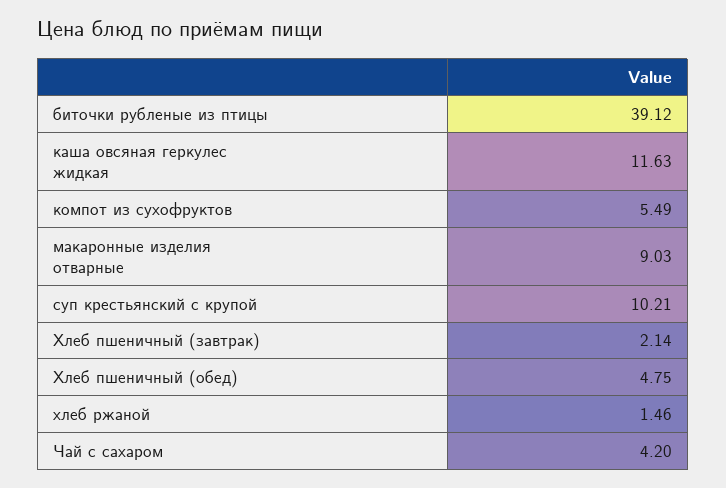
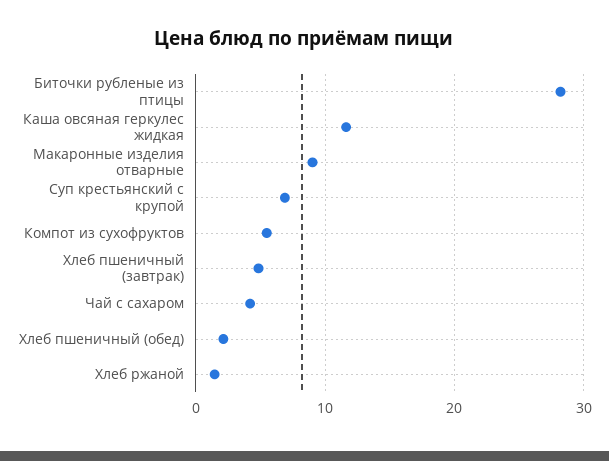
  {
-   "биточки рубленые из птицы": 39.12,
+   "биточки рубленые из птицы": 28,
    "каша овсяная геркулес жидкая": 11.63,
    "компот из сухофруктов": 5.49,
    "макаронные изделия отварные": 9.03,
-   "суп крестьянский с крупой": 10.21,
+   "суп крестьянский с крупой": 7,
-   "Хлеб пшеничный (завтрак)": 2.14,
+   "Хлеб пшеничный (завтрак)": 5,
-   "Хлеб пшеничный (обед)": 4.75,
+   "Хлеб пшеничный (обед)": 2,
    "хлеб ржаной": 1.46,
    "Чай с сахаром": 4.2
  }

